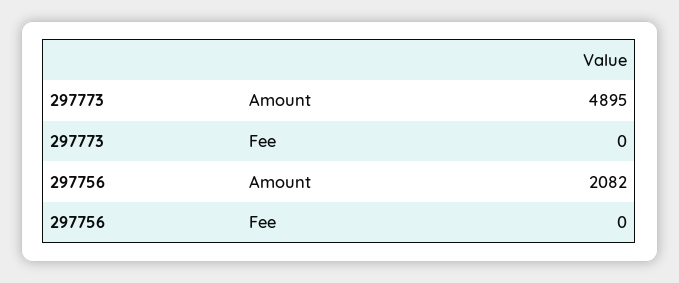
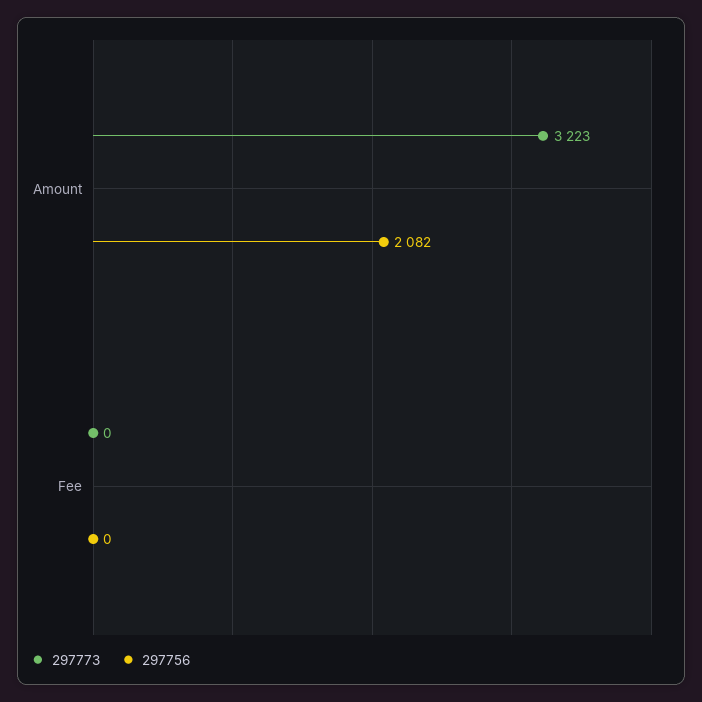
  {
    "297773": {
-     "Amount": 4895,
+     "Amount": 3223,
      "Fee": 0
    },
    "297756": {
      "Amount": 2082,
      "Fee": 0
    }
  }

